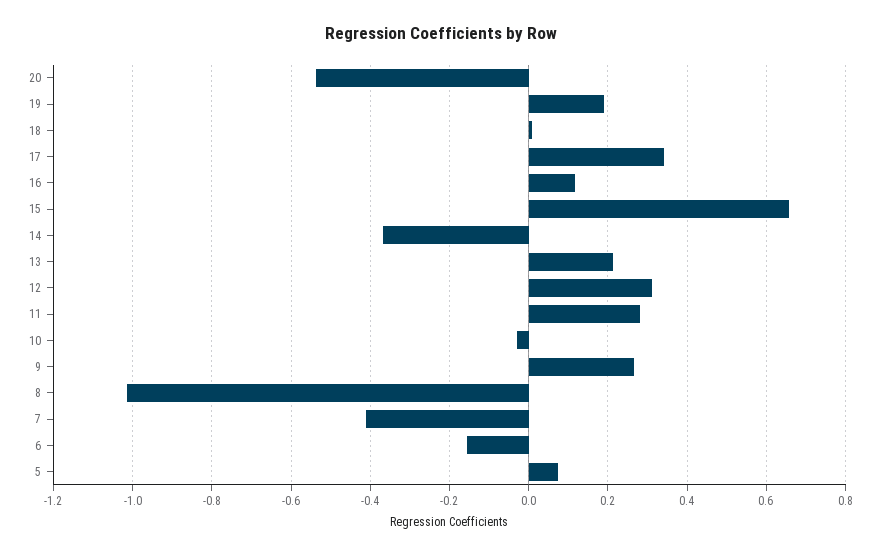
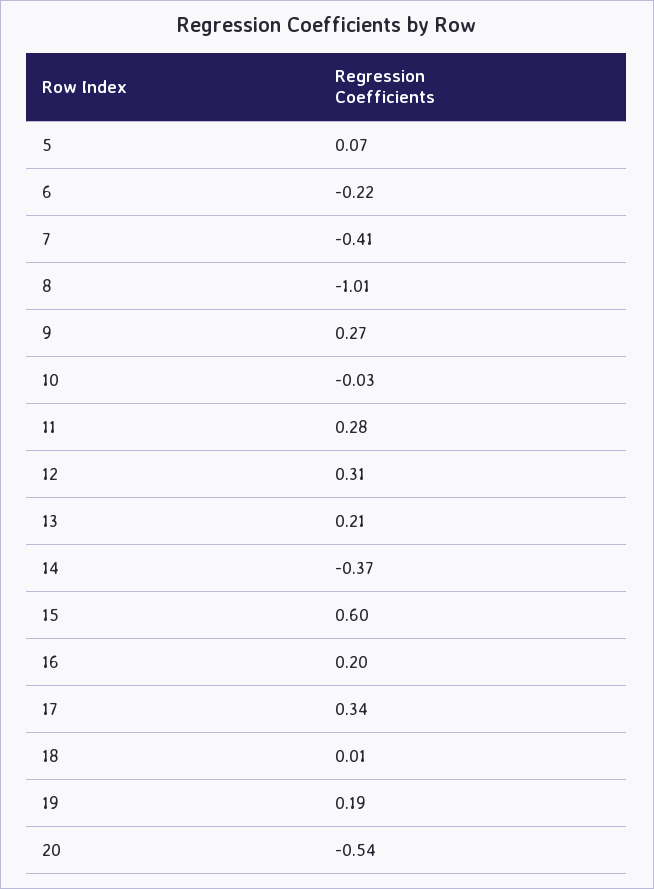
  {
    "20": -0.54,
    "19": 0.19,
    "18": 0.01,
    "17": 0.34,
-   "16": 0.12,
+   "16": 0.2,
-   "15": 0.66,
+   "15": 0.6,
    "14": -0.37,
    "13": 0.21,
    "12": 0.31,
    "11": 0.28,
    "10": -0.03,
    "9": 0.27,
    "8": -1.01,
    "7": -0.41,
-   "6": -0.16,
+   "6": -0.22,
    "5": 0.07
  }

